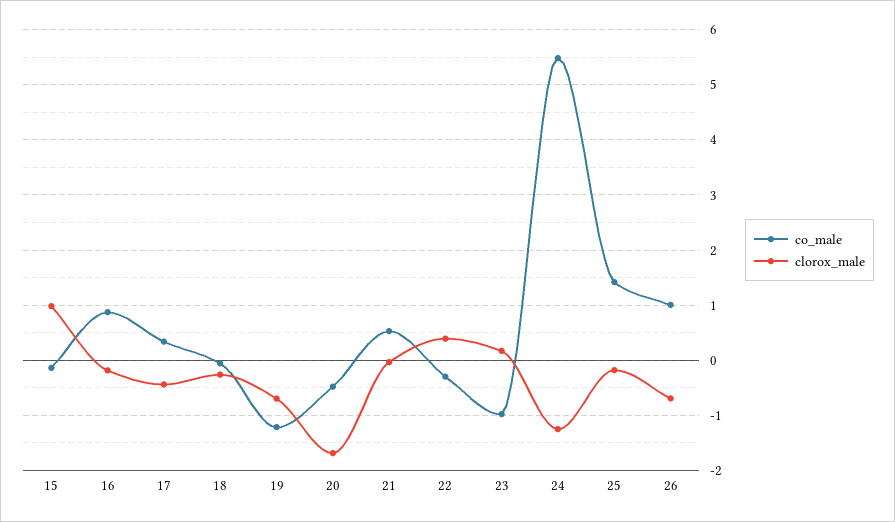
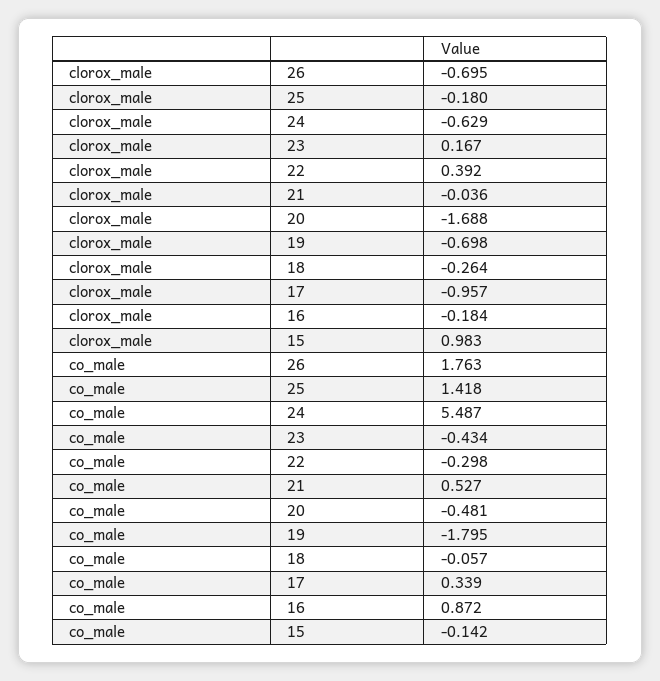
  {
    "co_male": {
      "15": -0.142,
      "16": 0.872,
      "17": 0.339,
      "18": -0.057,
-     "19": -1.2,
+     "19": -1.795,
      "20": -0.481,
      "21": 0.527,
      "22": -0.298,
-     "23": -1,
+     "23": -0.434,
      "24": 5.487,
      "25": 1.418,
-     "26": 1
+     "26": 1.763
    },
    "clorox_male": {
      "15": 0.983,
      "16": -0.184,
-     "17": -0.4,
+     "17": -0.957,
      "18": -0.264,
      "19": -0.698,
      "20": -1.688,
      "21": -0.036,
      "22": 0.392,
      "23": 0.167,
-     "24": -1.2,
+     "24": -0.629,
      "25": -0.18,
      "26": -0.695
    }
  }

